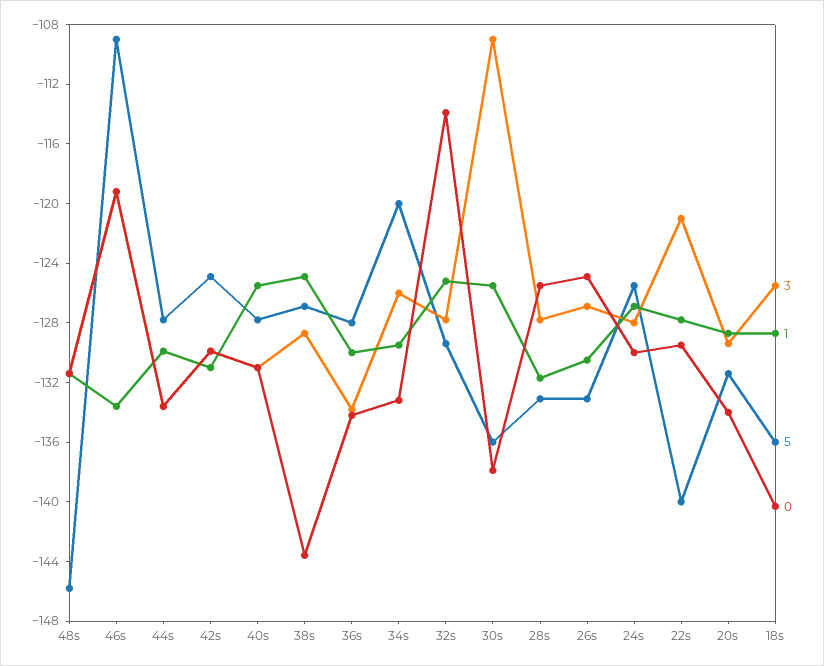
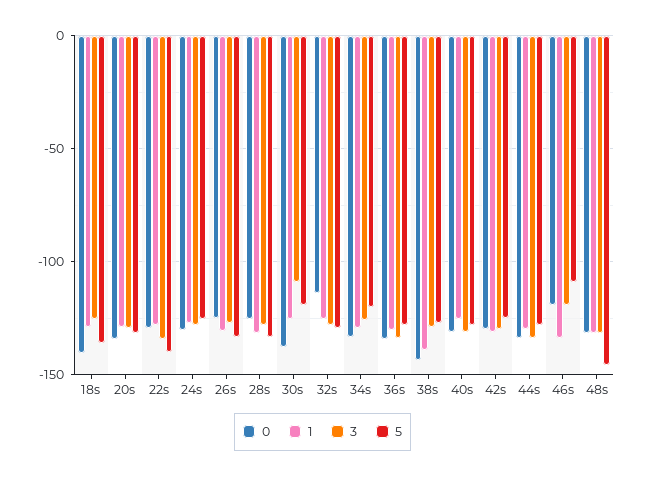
  {
    "3": {
      "48s": -131,
      "46s": -119,
      "44s": -134,
      "42s": -130,
      "40s": -131,
      "38s": -129,
      "36s": -134,
      "34s": -126,
      "32s": -128,
      "30s": -109,
      "28s": -128,
      "26s": -127,
      "24s": -128,
-     "22s": -121,
+     "22s": -135,
      "20s": -129,
      "18s": -126
    },
    "1": {
      "48s": -131,
      "46s": -134,
      "44s": -130,
      "42s": -131,
      "40s": -126,
-     "38s": -125,
+     "38s": -140,
      "36s": -130,
      "34s": -130,
      "32s": -125,
      "30s": -126,
      "28s": -132,
      "26s": -131,
      "24s": -127,
      "22s": -128,
      "20s": -129,
      "18s": -129
    },
    "5": {
      "48s": -146,
      "46s": -109,
      "44s": -128,
      "42s": -125,
      "40s": -128,
      "38s": -127,
      "36s": -128,
      "34s": -120,
      "32s": -129,
-     "30s": -136,
+     "30s": -120,
      "28s": -133,
      "26s": -133,
      "24s": -126,
      "22s": -140,
      "20s": -131,
      "18s": -136
    },
    "0": {
      "48s": -131,
      "46s": -119,
      "44s": -134,
      "42s": -130,
      "40s": -131,
      "38s": -144,
      "36s": -134,
      "34s": -133,
      "32s": -114,
      "30s": -138,
      "28s": -126,
      "26s": -125,
      "24s": -130,
      "22s": -130,
      "20s": -134,
      "18s": -140
    }
  }

